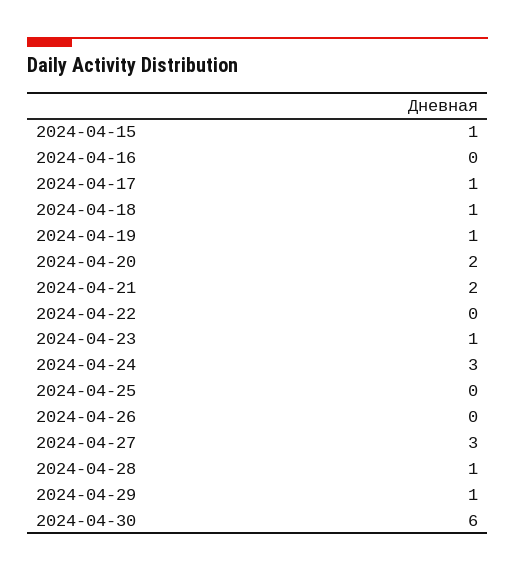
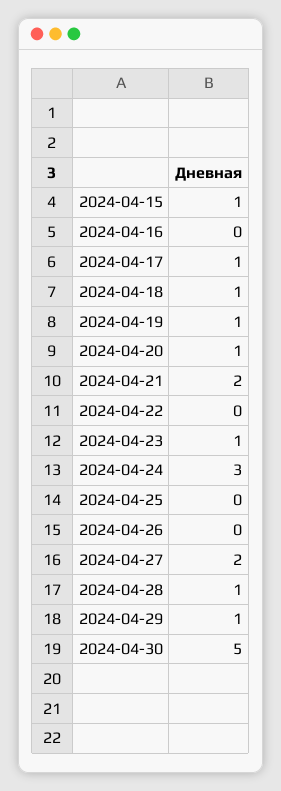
  {
    "2024-04-15": 1,
    "2024-04-16": 0,
    "2024-04-17": 1,
    "2024-04-18": 1,
    "2024-04-19": 1,
-   "2024-04-20": 2,
+   "2024-04-20": 1,
    "2024-04-21": 2,
    "2024-04-22": 0,
    "2024-04-23": 1,
    "2024-04-24": 3,
    "2024-04-25": 0,
    "2024-04-26": 0,
-   "2024-04-27": 3,
+   "2024-04-27": 2,
    "2024-04-28": 1,
    "2024-04-29": 1,
-   "2024-04-30": 6
+   "2024-04-30": 5
  }

